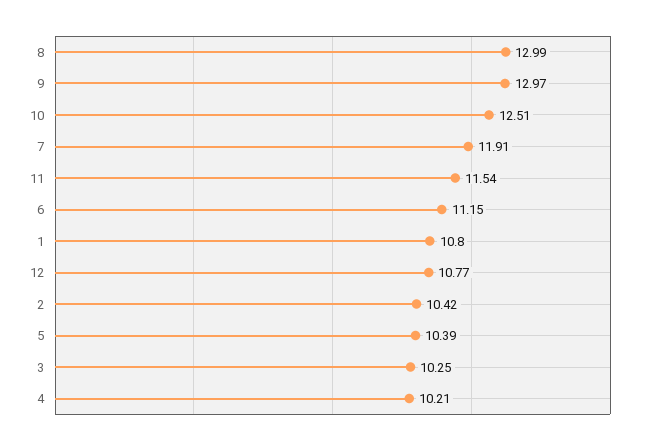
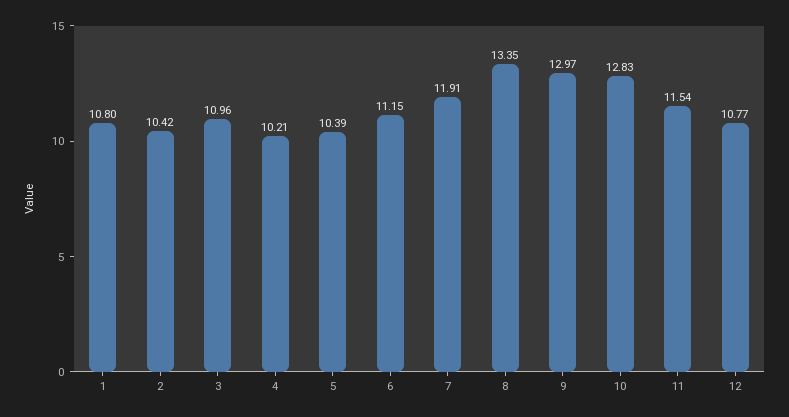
  {
-   "8": 12.99,
+   "8": 13.35,
    "9": 12.97,
-   "10": 12.51,
+   "10": 12.83,
    "7": 11.91,
    "11": 11.54,
    "6": 11.15,
    "1": 10.8,
    "12": 10.77,
    "2": 10.42,
    "5": 10.39,
-   "3": 10.25,
+   "3": 10.96,
    "4": 10.21
  }

